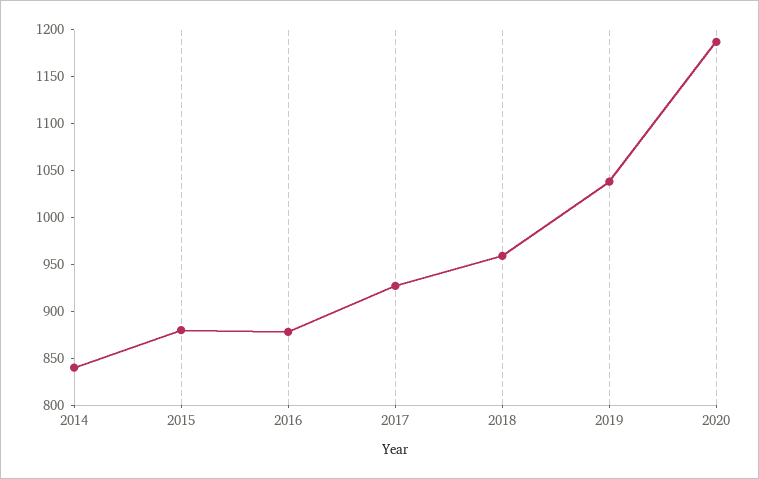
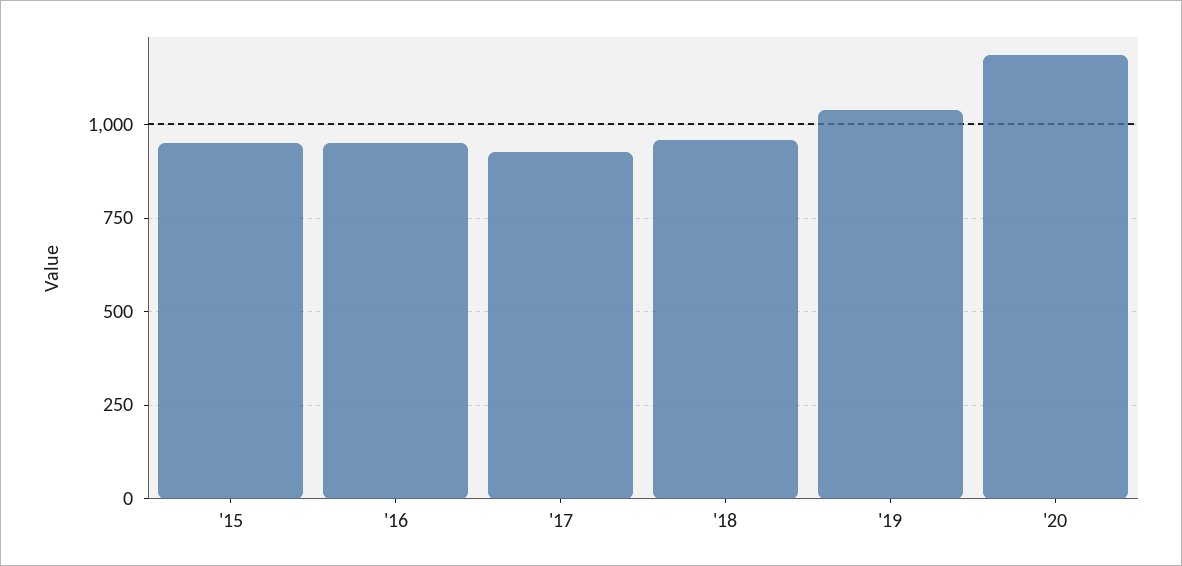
  {
-   "2014": 840,
-   "2015": 880,
+   "2015": 950,
-   "2016": 880,
+   "2016": 950,
    "2017": 930,
    "2018": 960,
    "2019": 1040,
    "2020": 1190
  }

